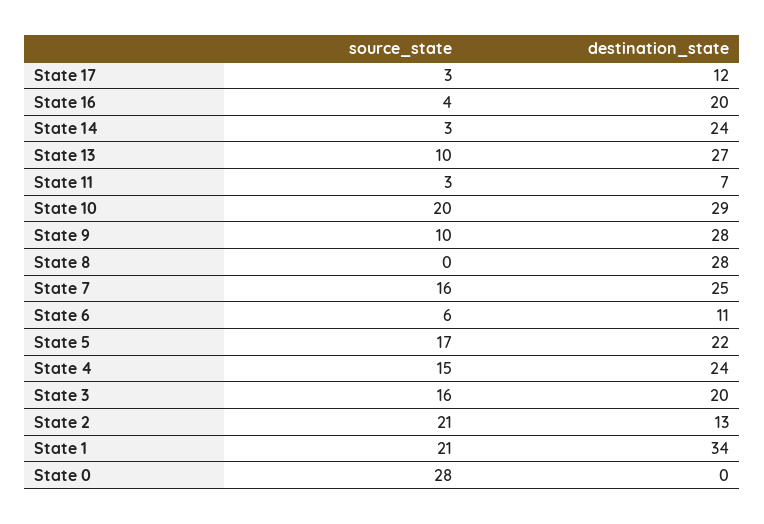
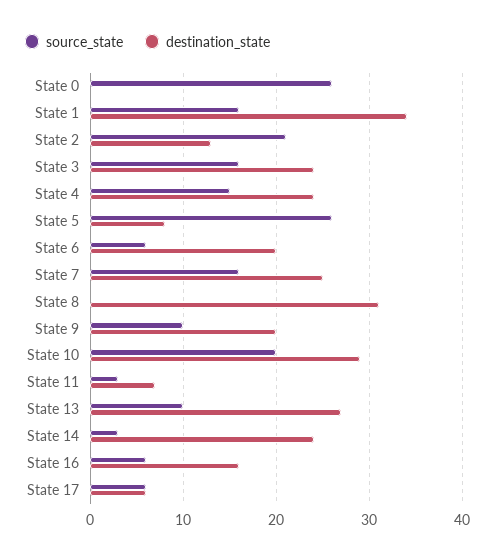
  {
    "source_state": {
-     "State 17": 3,
+     "State 17": 6,
-     "State 16": 4,
+     "State 16": 6,
      "State 14": 3,
      "State 13": 10,
      "State 11": 3,
      "State 10": 20,
      "State 9": 10,
      "State 8": 0,
      "State 7": 16,
      "State 6": 6,
-     "State 5": 17,
+     "State 5": 26,
      "State 4": 15,
      "State 3": 16,
      "State 2": 21,
-     "State 1": 21,
+     "State 1": 16,
-     "State 0": 28
+     "State 0": 26
    },
    "destination_state": {
-     "State 17": 12,
+     "State 17": 6,
-     "State 16": 20,
+     "State 16": 16,
      "State 14": 24,
      "State 13": 27,
      "State 11": 7,
      "State 10": 29,
-     "State 9": 28,
+     "State 9": 20,
-     "State 8": 28,
+     "State 8": 31,
      "State 7": 25,
-     "State 6": 11,
+     "State 6": 20,
-     "State 5": 22,
+     "State 5": 8,
      "State 4": 24,
-     "State 3": 20,
+     "State 3": 24,
      "State 2": 13,
      "State 1": 34,
      "State 0": 0
    }
  }

